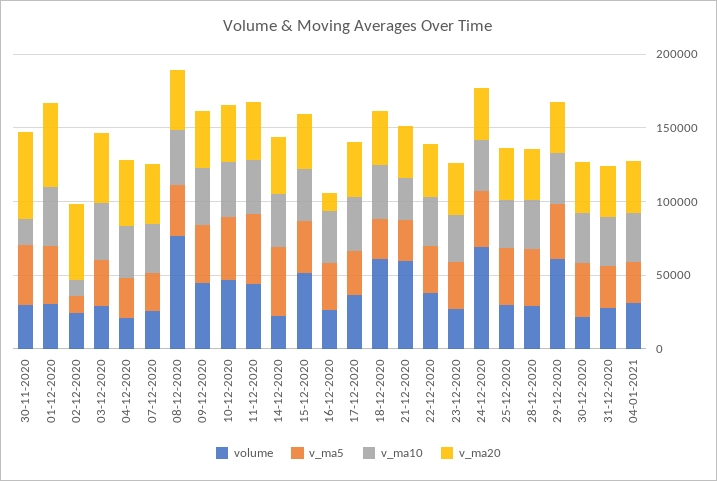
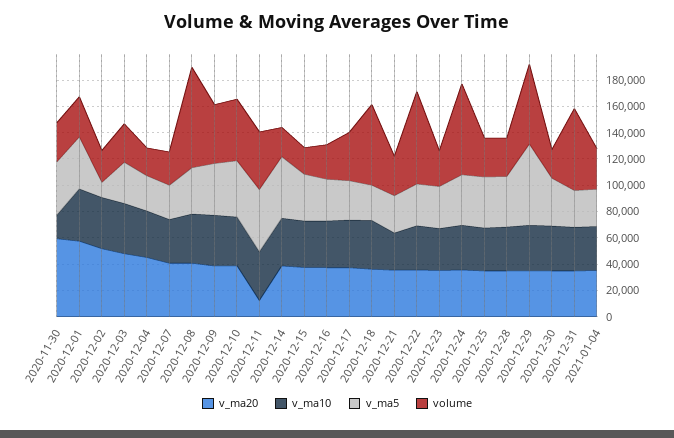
  {
    "volume": {
      "30-11-2020": 30000,
      "01-12-2020": 30000,
      "02-12-2020": 20000,
      "03-12-2020": 30000,
      "04-12-2020": 20000,
      "07-12-2020": 30000,
      "08-12-2020": 80000,
      "09-12-2020": 40000,
      "10-12-2020": 50000,
      "11-12-2020": 40000,
      "14-12-2020": 20000,
-     "15-12-2020": 50000,
+     "15-12-2020": 20000,
      "16-12-2020": 30000,
      "17-12-2020": 40000,
      "18-12-2020": 60000,
-     "21-12-2020": 60000,
+     "21-12-2020": 30000,
-     "22-12-2020": 40000,
+     "22-12-2020": 70000,
      "23-12-2020": 30000,
      "24-12-2020": 70000,
      "25-12-2020": 30000,
      "28-12-2020": 30000,
      "29-12-2020": 60000,
      "30-12-2020": 20000,
-     "31-12-2020": 30000,
+     "31-12-2020": 60000,
      "04-01-2021": 30000
    },
    "v_ma5": {
      "30-11-2020": 40000,
      "01-12-2020": 40000,
      "02-12-2020": 10000,
      "03-12-2020": 30000,
      "04-12-2020": 30000,
      "07-12-2020": 30000,
      "08-12-2020": 40000,
      "09-12-2020": 40000,
      "10-12-2020": 40000,
      "11-12-2020": 50000,
      "14-12-2020": 50000,
      "15-12-2020": 40000,
      "16-12-2020": 30000,
      "17-12-2020": 30000,
      "18-12-2020": 30000,
      "21-12-2020": 30000,
      "22-12-2020": 30000,
      "23-12-2020": 30000,
      "24-12-2020": 40000,
      "25-12-2020": 40000,
      "28-12-2020": 40000,
-     "29-12-2020": 40000,
+     "29-12-2020": 60000,
      "30-12-2020": 40000,
      "31-12-2020": 30000,
      "04-01-2021": 30000
    },
    "v_ma10": {
      "30-11-2020": 20000,
      "01-12-2020": 40000,
-     "02-12-2020": 10000,
+     "02-12-2020": 40000,
      "03-12-2020": 40000,
      "04-12-2020": 40000,
      "07-12-2020": 30000,
      "08-12-2020": 40000,
      "09-12-2020": 40000,
      "10-12-2020": 40000,
      "11-12-2020": 40000,
      "14-12-2020": 40000,
      "15-12-2020": 40000,
      "16-12-2020": 40000,
      "17-12-2020": 40000,
      "18-12-2020": 40000,
      "21-12-2020": 30000,
      "22-12-2020": 30000,
      "23-12-2020": 30000,
      "24-12-2020": 30000,
      "25-12-2020": 30000,
      "28-12-2020": 30000,
      "29-12-2020": 30000,
      "30-12-2020": 30000,
      "31-12-2020": 30000,
      "04-01-2021": 30000
    },
    "v_ma20": {
      "30-11-2020": 60000,
      "01-12-2020": 60000,
      "02-12-2020": 50000,
      "03-12-2020": 50000,
      "04-12-2020": 50000,
      "07-12-2020": 40000,
      "08-12-2020": 40000,
      "09-12-2020": 40000,
      "10-12-2020": 40000,
-     "11-12-2020": 40000,
+     "11-12-2020": 10000,
      "14-12-2020": 40000,
      "15-12-2020": 40000,
-     "16-12-2020": 10000,
+     "16-12-2020": 40000,
      "17-12-2020": 40000,
      "18-12-2020": 40000,
      "21-12-2020": 40000,
      "22-12-2020": 40000,
      "23-12-2020": 40000,
      "24-12-2020": 40000,
      "25-12-2020": 30000,
      "28-12-2020": 30000,
      "29-12-2020": 30000,
      "30-12-2020": 30000,
      "31-12-2020": 30000,
      "04-01-2021": 40000
    }
  }

